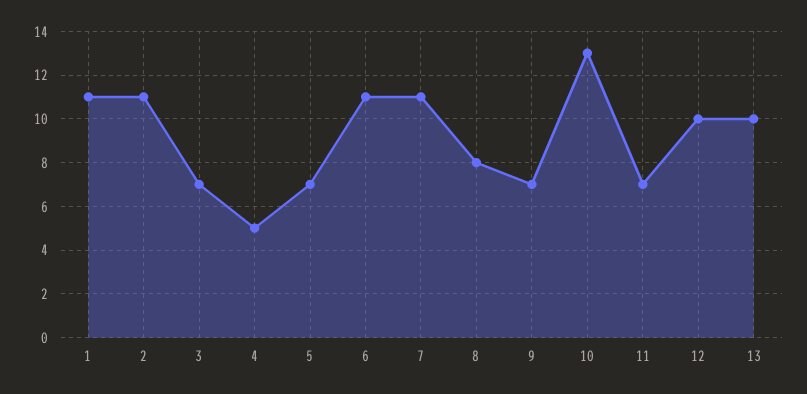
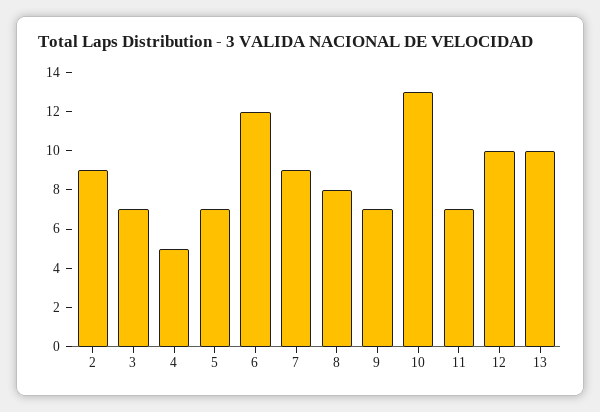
  {
-   "1": 11,
-   "2": 11,
+   "2": 9,
    "3": 7,
    "4": 5,
    "5": 7,
-   "6": 11,
+   "6": 12,
-   "7": 11,
+   "7": 9,
    "8": 8,
    "9": 7,
    "10": 13,
    "11": 7,
    "12": 10,
    "13": 10
  }

